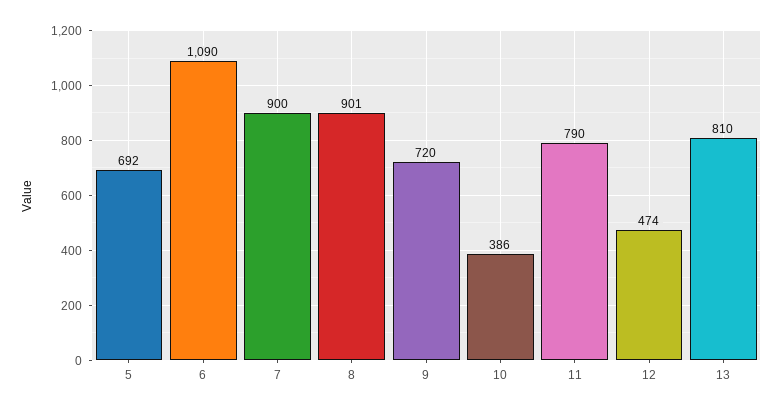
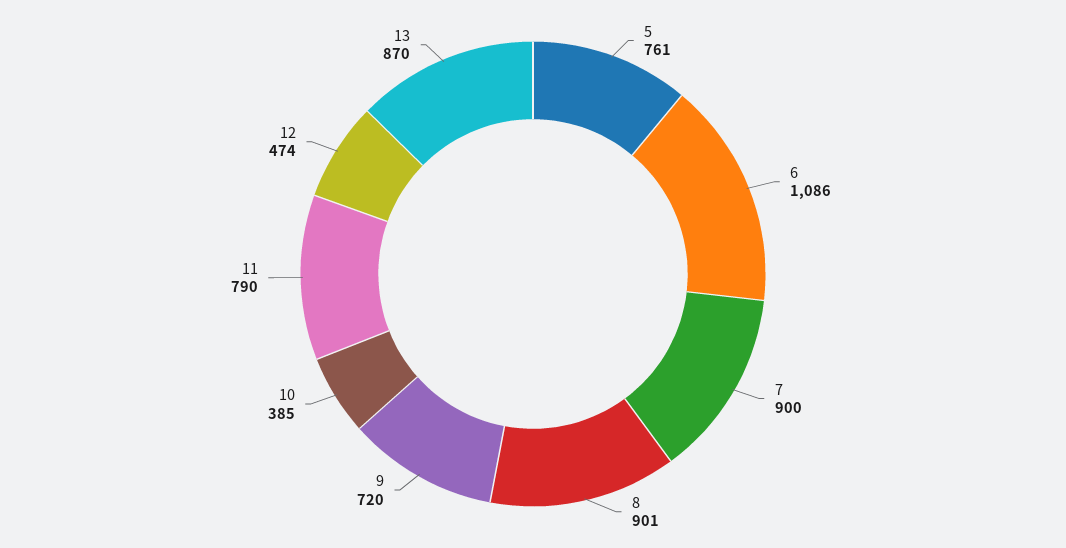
  {
-   "5": 692,
+   "5": 761,
-   "6": 1090,
+   "6": 1086,
    "7": 900,
    "8": 901,
    "9": 720,
-   "10": 386,
+   "10": 385,
    "11": 790,
    "12": 474,
-   "13": 810
+   "13": 870
  }

